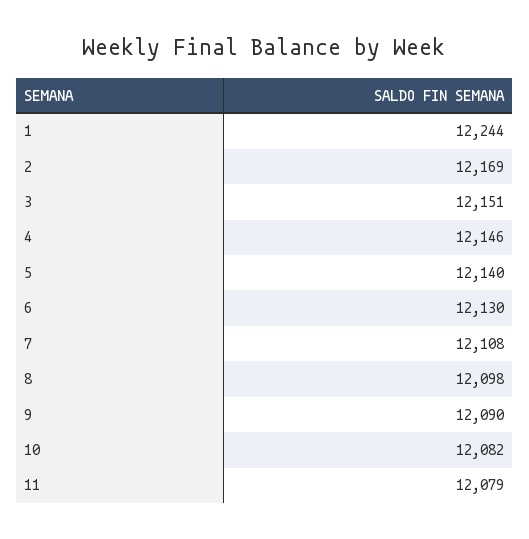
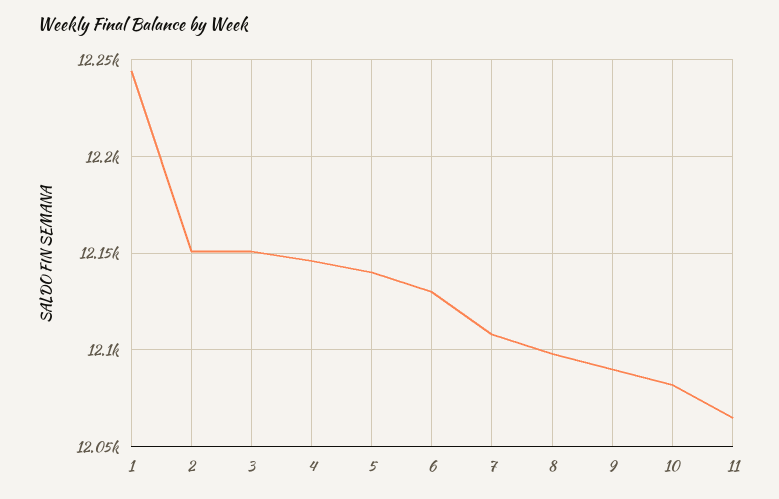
  {
    "1": 12244,
-   "2": 12169,
+   "2": 12150,
    "3": 12151,
    "4": 12146,
    "5": 12140,
    "6": 12130,
    "7": 12108,
    "8": 12098,
    "9": 12090,
    "10": 12082,
-   "11": 12079
+   "11": 12065
  }

